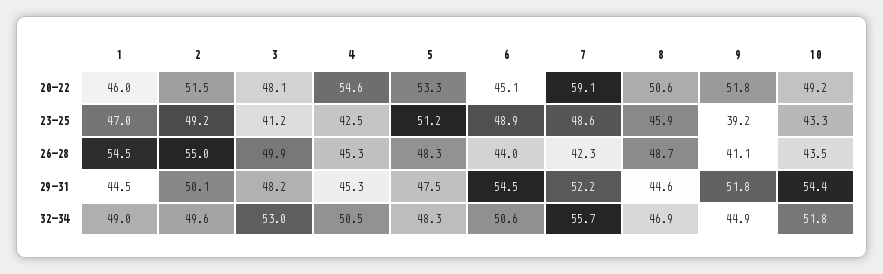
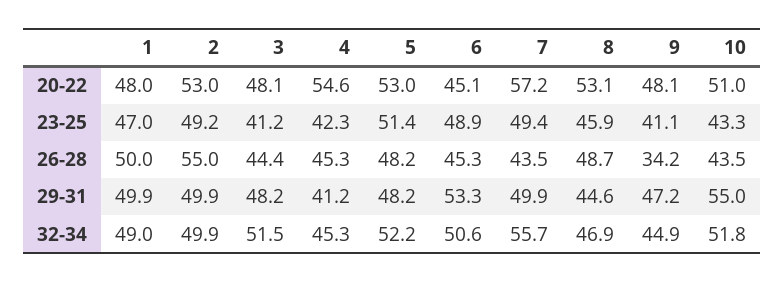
  {
    "1": {
-     "20-22": 46,
+     "20-22": 48,
      "23-25": 47,
-     "26-28": 54.5,
+     "26-28": 50,
-     "29-31": 44.5,
+     "29-31": 49.9,
      "32-34": 49
    },
    "2": {
-     "20-22": 51.5,
+     "20-22": 53,
      "23-25": 49.2,
      "26-28": 55,
-     "29-31": 50.1,
+     "29-31": 49.9,
-     "32-34": 49.6
+     "32-34": 49.9
    },
    "3": {
      "20-22": 48.1,
      "23-25": 41.2,
-     "26-28": 49.9,
+     "26-28": 44.4,
      "29-31": 48.2,
-     "32-34": 53
+     "32-34": 51.5
    },
    "4": {
      "20-22": 54.6,
-     "23-25": 42.5,
+     "23-25": 42.3,
      "26-28": 45.3,
-     "29-31": 45.3,
+     "29-31": 41.2,
-     "32-34": 50.5
+     "32-34": 45.3
    },
    "5": {
-     "20-22": 53.3,
+     "20-22": 53,
-     "23-25": 51.2,
+     "23-25": 51.4,
-     "26-28": 48.3,
+     "26-28": 48.2,
-     "29-31": 47.5,
+     "29-31": 48.2,
-     "32-34": 48.3
+     "32-34": 52.2
    },
    "6": {
      "20-22": 45.1,
      "23-25": 48.9,
-     "26-28": 44,
+     "26-28": 45.3,
-     "29-31": 54.5,
+     "29-31": 53.3,
      "32-34": 50.6
    },
    "7": {
-     "20-22": 59.1,
+     "20-22": 57.2,
-     "23-25": 48.6,
+     "23-25": 49.4,
-     "26-28": 42.3,
+     "26-28": 43.5,
-     "29-31": 52.2,
+     "29-31": 49.9,
      "32-34": 55.7
    },
    "8": {
-     "20-22": 50.6,
+     "20-22": 53.1,
      "23-25": 45.9,
      "26-28": 48.7,
      "29-31": 44.6,
      "32-34": 46.9
    },
    "9": {
-     "20-22": 51.8,
+     "20-22": 48.1,
-     "23-25": 39.2,
+     "23-25": 41.1,
-     "26-28": 41.1,
+     "26-28": 34.2,
-     "29-31": 51.8,
+     "29-31": 47.2,
      "32-34": 44.9
    },
    "10": {
-     "20-22": 49.2,
+     "20-22": 51,
      "23-25": 43.3,
      "26-28": 43.5,
-     "29-31": 54.4,
+     "29-31": 55,
      "32-34": 51.8
    }
  }

